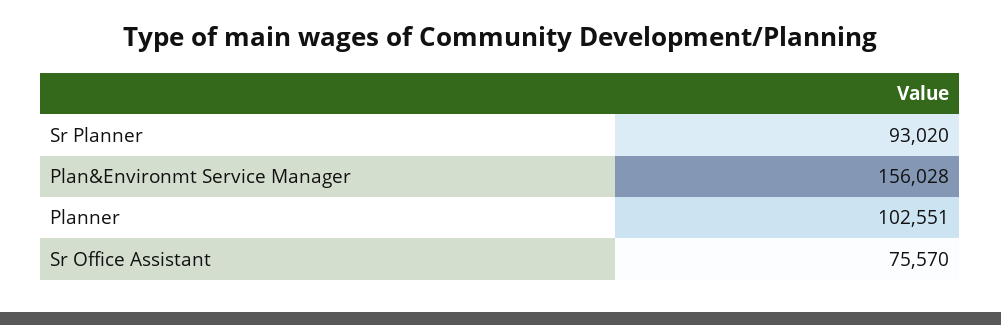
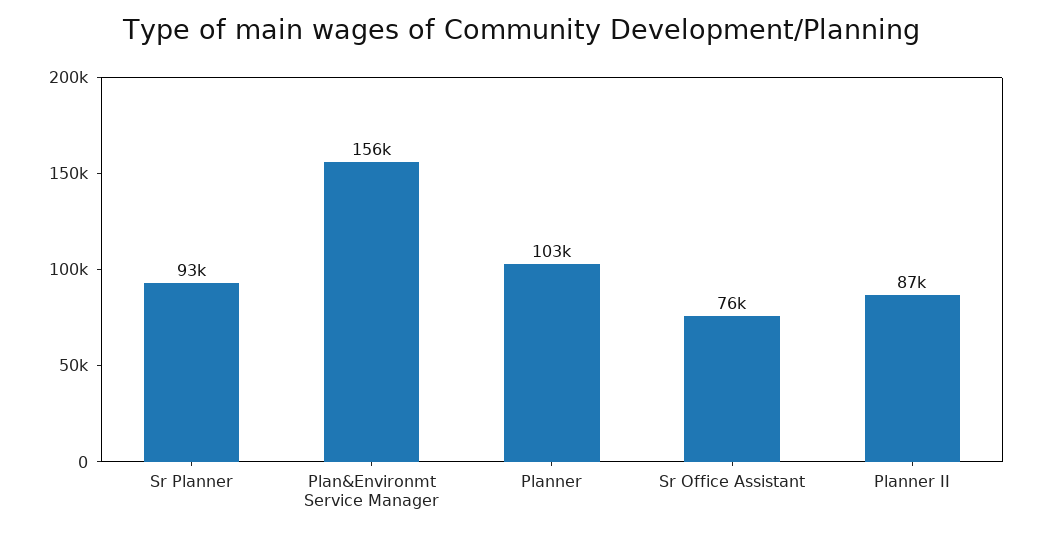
  {
    "Sr Planner": 93020,
    "Plan&Environmt Service Manager": 156028,
    "Planner": 102551,
-   "Sr Office Assistant": 75570
+   "Sr Office Assistant": 75570,
+   "Planner II": 87000
  }

